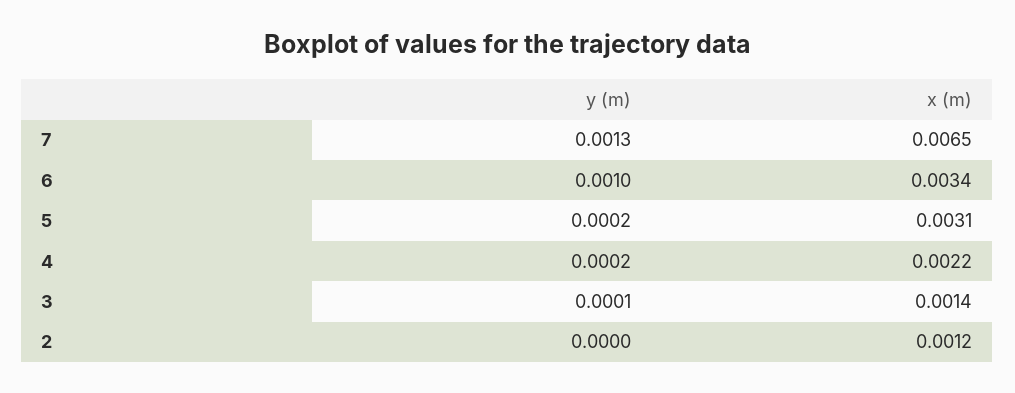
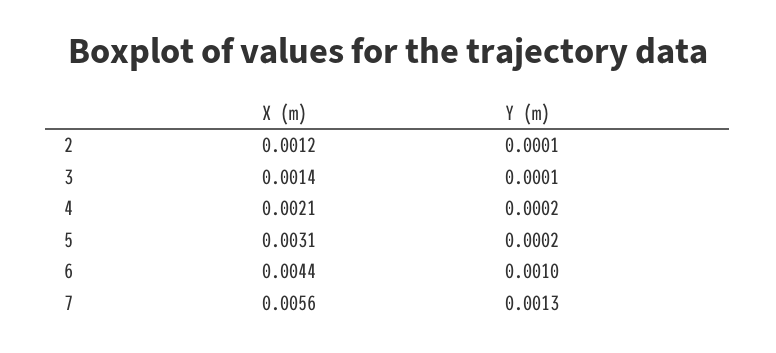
  {
    "y (m)": {
      "7": 0.0013,
      "6": 0.001,
      "5": 0.0002,
      "4": 0.0002,
      "3": 0.0001,
-     "2": 0
+     "2": 0.0001
    },
    "x (m)": {
-     "7": 0.0065,
+     "7": 0.0056,
-     "6": 0.0034,
+     "6": 0.0044,
      "5": 0.0031,
-     "4": 0.0022,
+     "4": 0.0021,
      "3": 0.0014,
      "2": 0.0012
    }
  }

